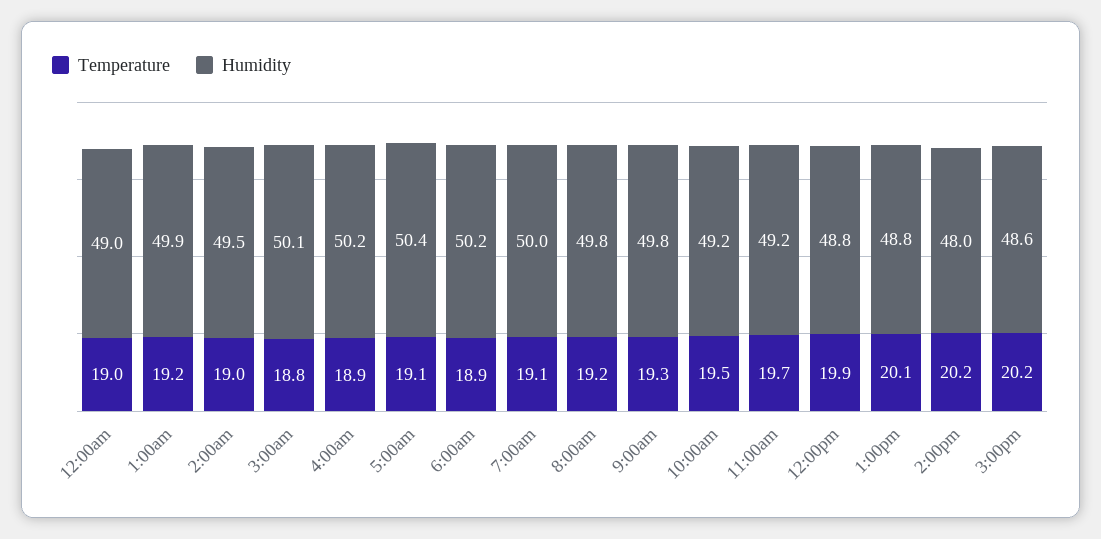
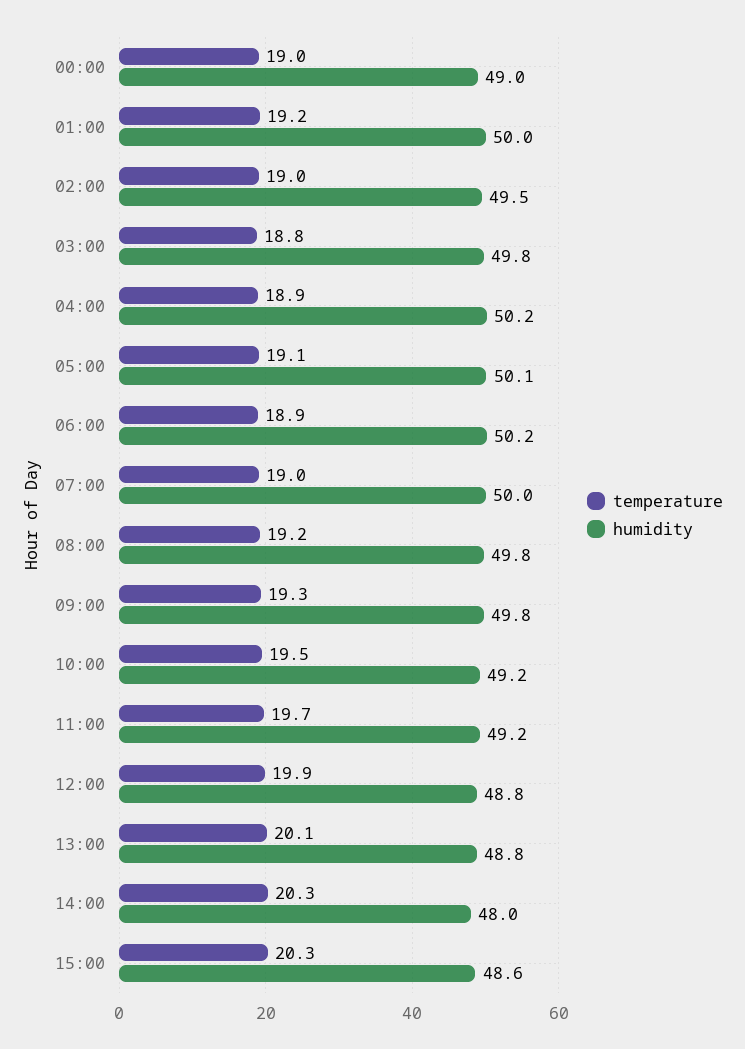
  {
    "Temperature": {
      "12:00am": 19,
      "1:00am": 19.2,
      "2:00am": 19,
      "3:00am": 18.8,
      "4:00am": 18.9,
      "5:00am": 19.1,
      "6:00am": 18.9,
-     "7:00am": 19.1,
+     "7:00am": 19,
      "8:00am": 19.2,
      "9:00am": 19.3,
      "10:00am": 19.5,
      "11:00am": 19.7,
      "12:00pm": 19.9,
      "1:00pm": 20.1,
-     "2:00pm": 20.2,
+     "2:00pm": 20.3,
-     "3:00pm": 20.2
+     "3:00pm": 20.3
    },
    "Humidity": {
      "12:00am": 49,
-     "1:00am": 49.9,
+     "1:00am": 50,
      "2:00am": 49.5,
-     "3:00am": 50.1,
+     "3:00am": 49.8,
      "4:00am": 50.2,
-     "5:00am": 50.4,
+     "5:00am": 50.1,
      "6:00am": 50.2,
      "7:00am": 50,
      "8:00am": 49.8,
      "9:00am": 49.8,
      "10:00am": 49.2,
      "11:00am": 49.2,
      "12:00pm": 48.8,
      "1:00pm": 48.8,
      "2:00pm": 48,
      "3:00pm": 48.6
    }
  }

